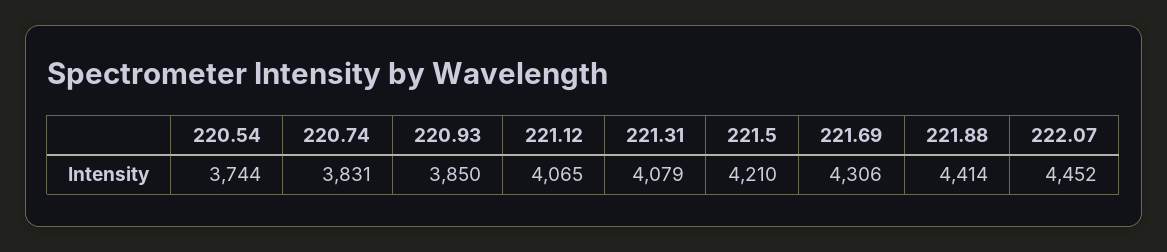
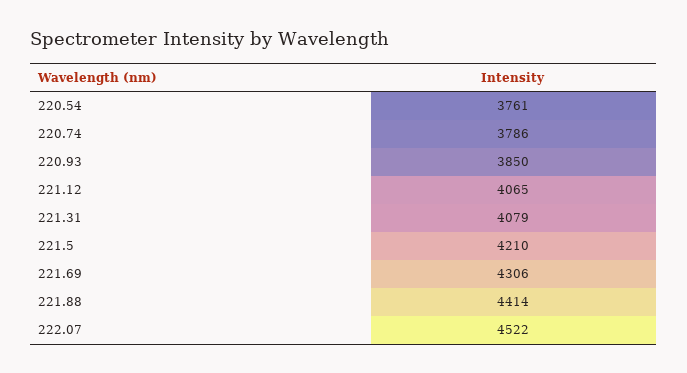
  {
-   "220.54": 3744,
+   "220.54": 3761,
-   "220.74": 3831,
+   "220.74": 3786,
    "220.93": 3850,
    "221.12": 4065,
    "221.31": 4079,
    "221.5": 4210,
    "221.69": 4306,
    "221.88": 4414,
-   "222.07": 4452
+   "222.07": 4522
  }

